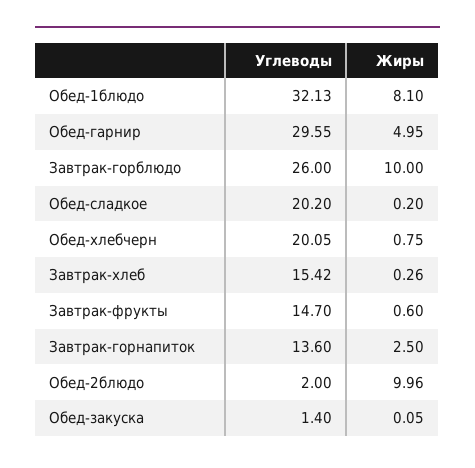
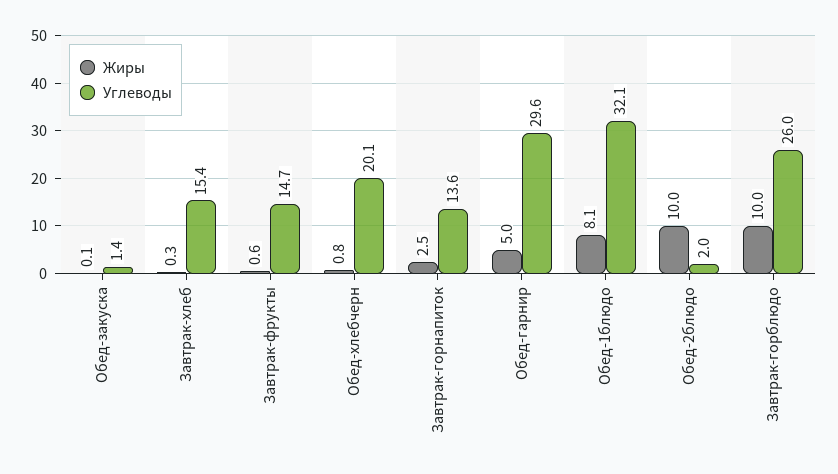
  {
    "Углеводы": {
      "Обед-1блюдо": 32.13,
      "Обед-гарнир": 29.55,
      "Завтрак-горблюдо": 26,
-     "Обед-сладкое": 20.2,
      "Обед-хлебчерн": 20.05,
      "Завтрак-хлеб": 15.42,
      "Завтрак-фрукты": 14.7,
      "Завтрак-горнапиток": 13.6,
      "Обед-2блюдо": 2,
      "Обед-закуска": 1.4
    },
    "Жиры": {
      "Обед-1блюдо": 8.1,
      "Обед-гарнир": 4.95,
      "Завтрак-горблюдо": 10,
-     "Обед-сладкое": 0.2,
      "Обед-хлебчерн": 0.75,
      "Завтрак-хлеб": 0.26,
      "Завтрак-фрукты": 0.6,
      "Завтрак-горнапиток": 2.5,
      "Обед-2блюдо": 9.96,
      "Обед-закуска": 0.05
    }
  }

